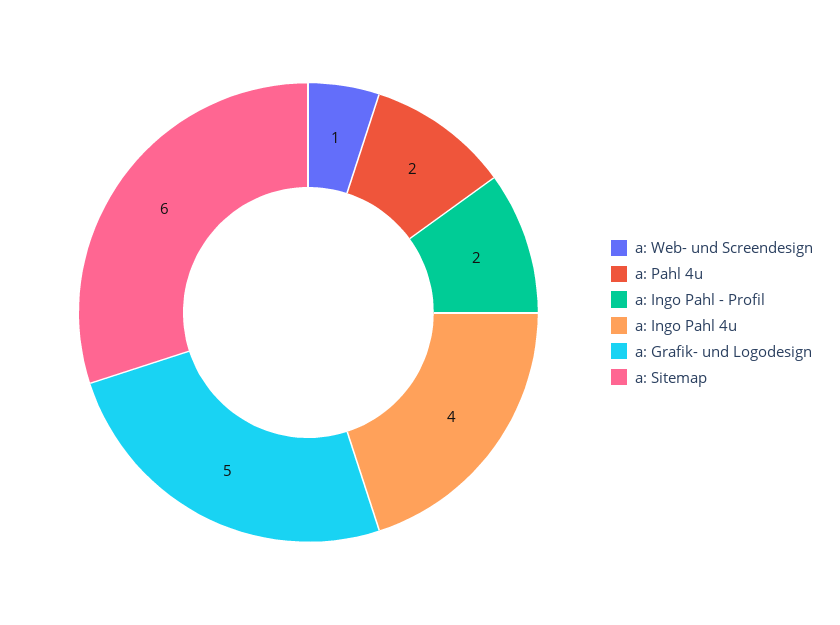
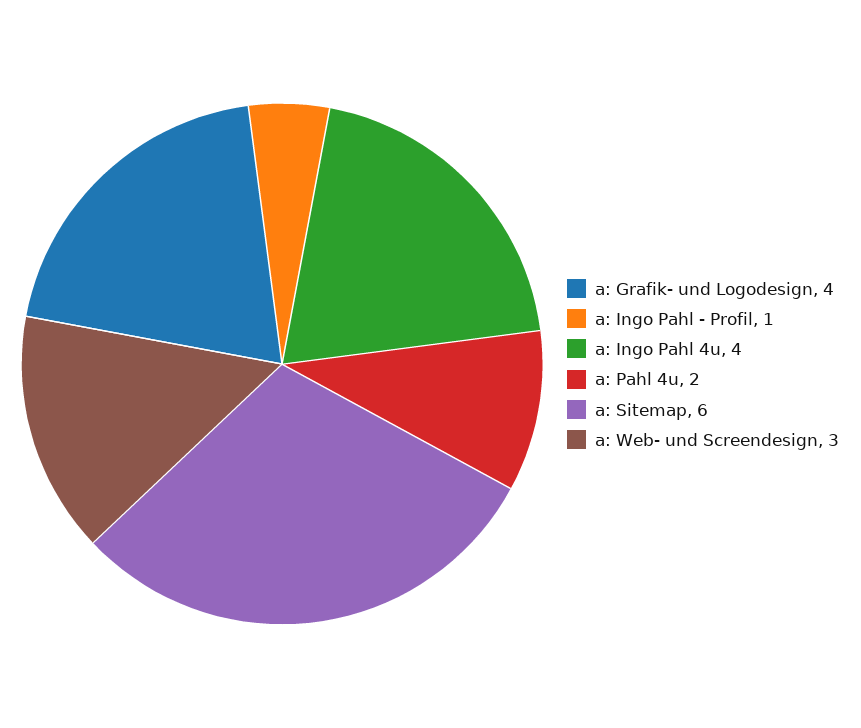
  {
-   "a: Web- und Screendesign": 1,
+   "a: Web- und Screendesign": 3,
    "a: Pahl 4u": 2,
-   "a: Ingo Pahl - Profil": 2,
+   "a: Ingo Pahl - Profil": 1,
    "a: Ingo Pahl 4u": 4,
-   "a: Grafik- und Logodesign": 5,
+   "a: Grafik- und Logodesign": 4,
    "a: Sitemap": 6
  }

